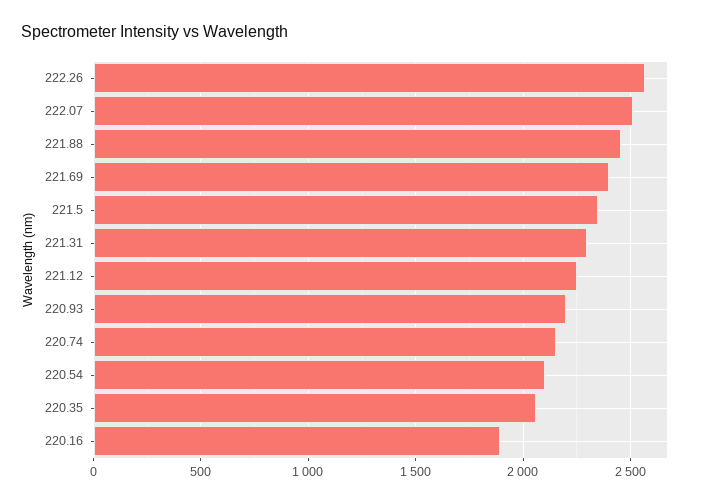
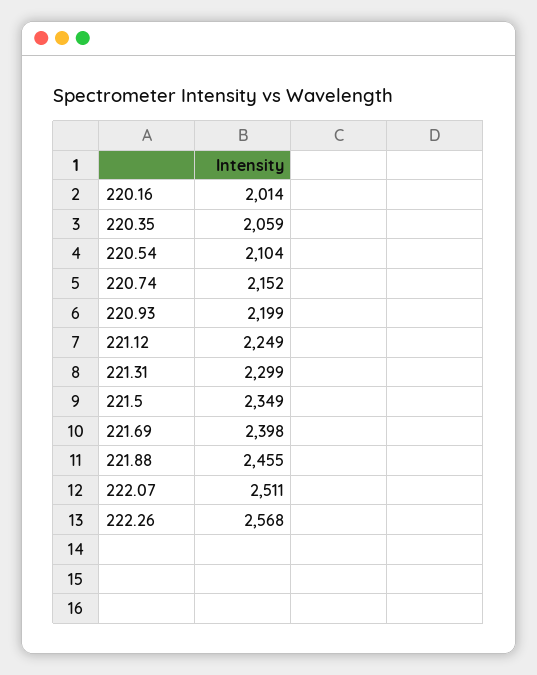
  {
    "222.26": 2568,
    "222.07": 2511,
    "221.88": 2455,
    "221.69": 2398,
    "221.5": 2349,
    "221.31": 2299,
    "221.12": 2249,
    "220.93": 2199,
    "220.74": 2152,
    "220.54": 2104,
    "220.35": 2059,
-   "220.16": 1900
+   "220.16": 2014
  }

